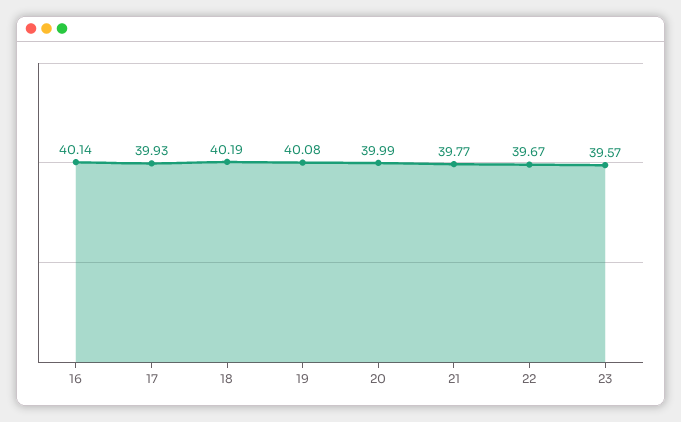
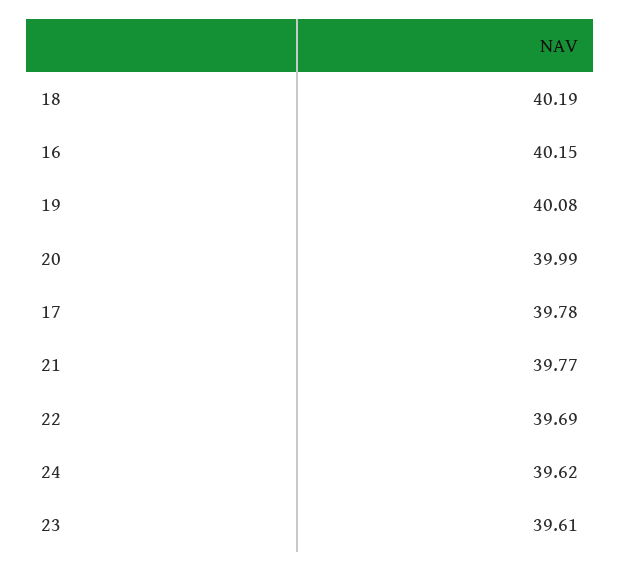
  {
-   "16": 40.14,
+   "16": 40.15,
-   "17": 39.93,
+   "17": 39.78,
    "18": 40.19,
    "19": 40.08,
    "20": 39.99,
    "21": 39.77,
-   "22": 39.67,
+   "22": 39.69,
-   "23": 39.57
+   "23": 39.61,
+   "24": 39.62
  }

